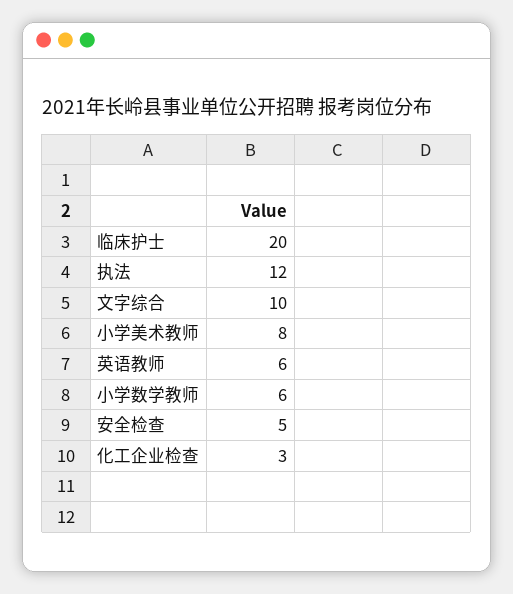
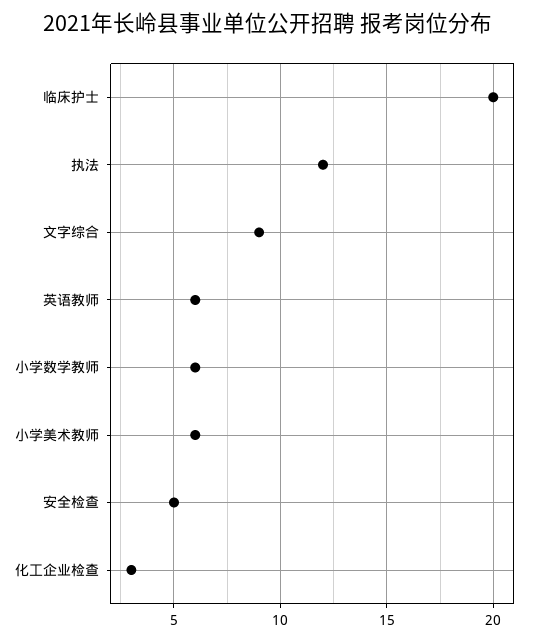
  {
    "临床护士": 20,
    "执法": 12,
-   "文字综合": 10,
+   "文字综合": 9,
-   "小学美术教师": 8,
+   "小学美术教师": 6,
    "英语教师": 6,
    "小学数学教师": 6,
    "安全检查": 5,
    "化工企业检查": 3
  }

